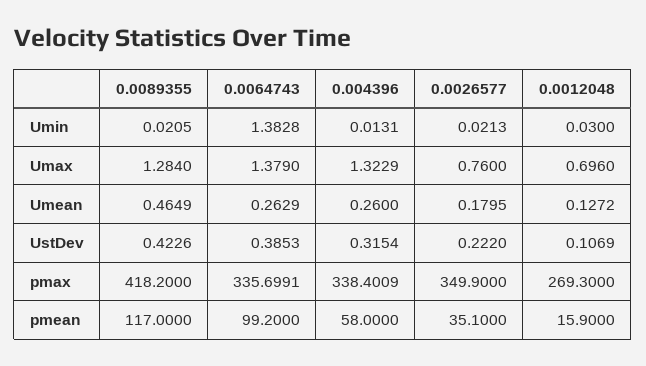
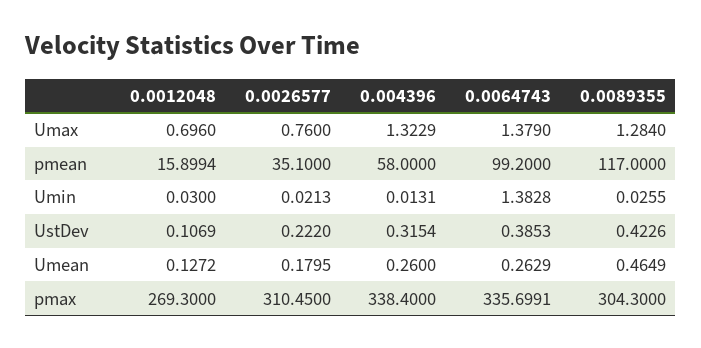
  {
    "0.0089355": {
-     "Umin": 0.0205,
+     "Umin": 0.0255,
      "Umax": 1.284,
      "Umean": 0.4649,
      "UstDev": 0.4226,
-     "pmax": 418.2,
+     "pmax": 304.3,
      "pmean": 117
    },
    "0.0064743": {
      "Umin": 1.3828,
      "Umax": 1.379,
      "Umean": 0.2629,
      "UstDev": 0.3853,
      "pmax": 335.6991,
      "pmean": 99.2
    },
    "0.004396": {
      "Umin": 0.0131,
      "Umax": 1.3229,
      "Umean": 0.26,
      "UstDev": 0.3154,
-     "pmax": 338.4009,
+     "pmax": 338.4,
      "pmean": 58
    },
    "0.0026577": {
      "Umin": 0.0213,
      "Umax": 0.76,
      "Umean": 0.1795,
      "UstDev": 0.222,
-     "pmax": 349.9,
+     "pmax": 310.45,
      "pmean": 35.1
    },
    "0.0012048": {
      "Umin": 0.03,
      "Umax": 0.696,
      "Umean": 0.1272,
      "UstDev": 0.1069,
      "pmax": 269.3,
-     "pmean": 15.9
+     "pmean": 15.8994
    }
  }

